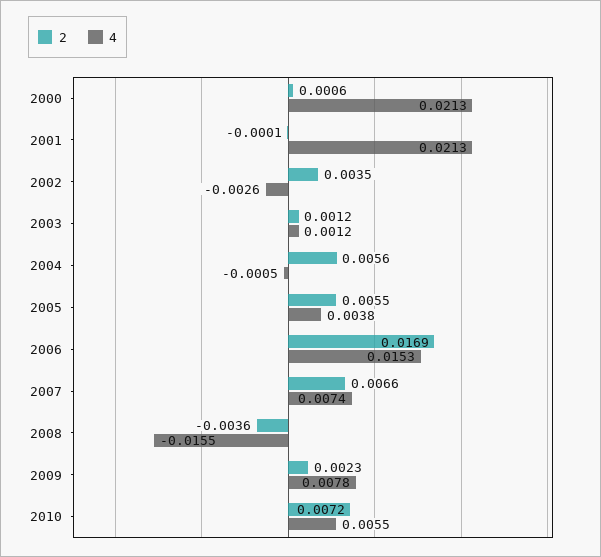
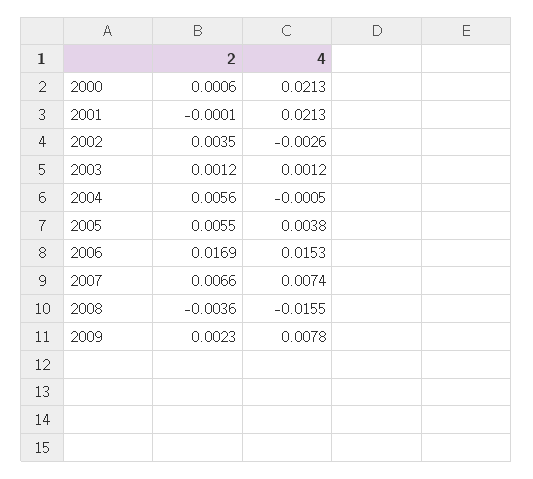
  {
    "2": {
      "2000": 0.0006,
      "2001": -0.0001,
      "2002": 0.0035,
      "2003": 0.0012,
      "2004": 0.0056,
      "2005": 0.0055,
      "2006": 0.0169,
      "2007": 0.0066,
      "2008": -0.0036,
-     "2009": 0.0023,
+     "2009": 0.0023
-     "2010": 0.0072
    },
    "4": {
      "2000": 0.0213,
      "2001": 0.0213,
      "2002": -0.0026,
      "2003": 0.0012,
      "2004": -0.0005,
      "2005": 0.0038,
      "2006": 0.0153,
      "2007": 0.0074,
      "2008": -0.0155,
-     "2009": 0.0078,
+     "2009": 0.0078
-     "2010": 0.0055
    }
  }

